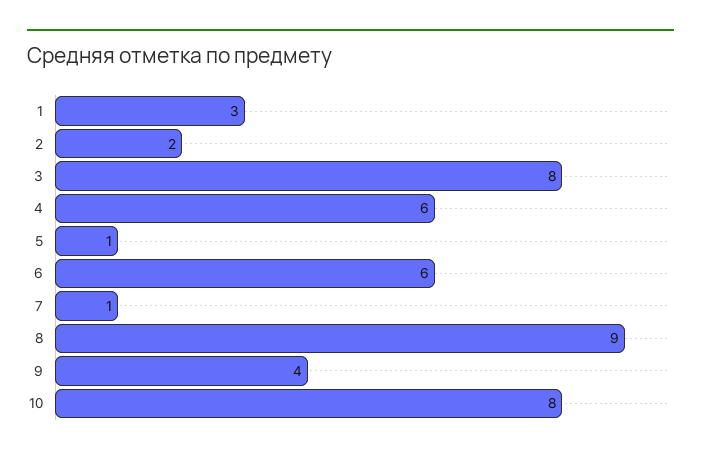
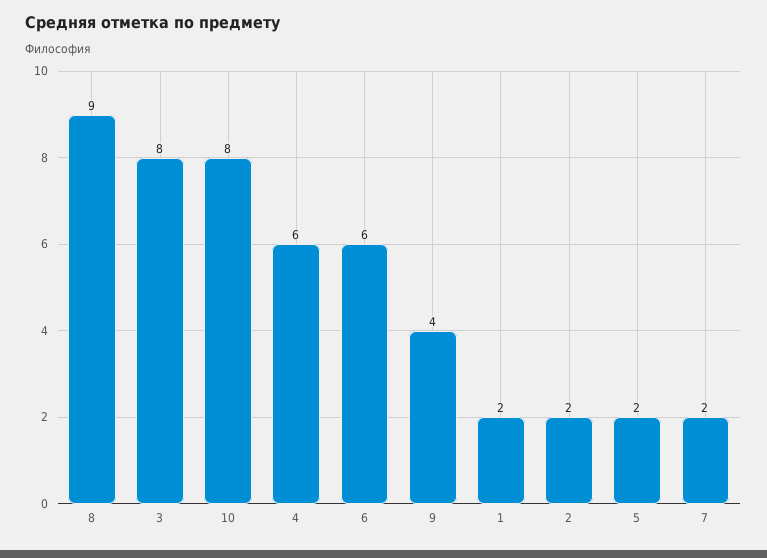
  {
-   "1": 3,
+   "1": 2,
    "2": 2,
    "3": 8,
    "4": 6,
-   "5": 1,
+   "5": 2,
    "6": 6,
-   "7": 1,
+   "7": 2,
    "8": 9,
    "9": 4,
    "10": 8
  }

